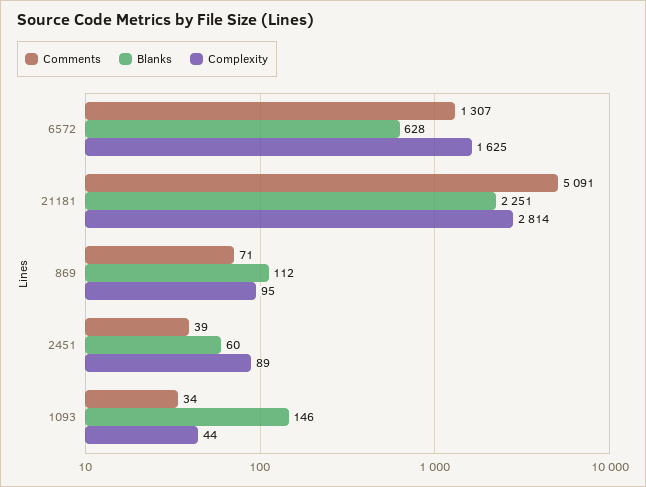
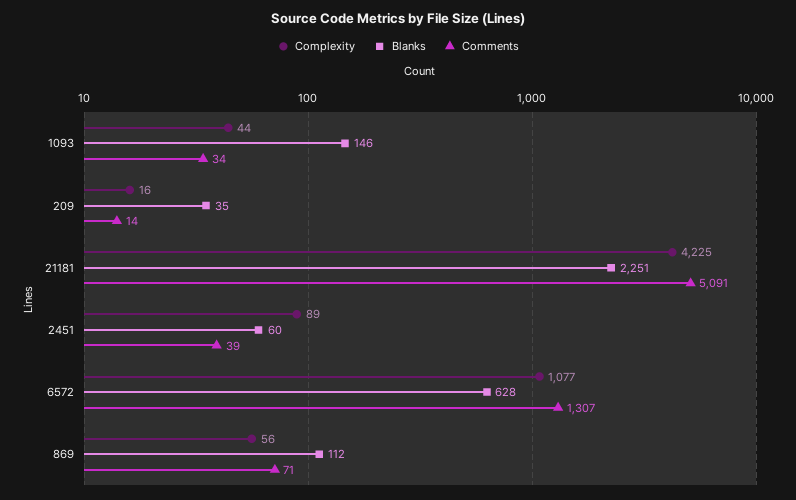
  {
    "Comments": {
      "6572": 1307,
      "21181": 5091,
      "869": 71,
      "2451": 39,
-     "1093": 34
+     "1093": 34,
+     "209": 14
    },
    "Blanks": {
      "6572": 628,
      "21181": 2251,
      "869": 112,
      "2451": 60,
-     "1093": 146
+     "1093": 146,
+     "209": 35
    },
    "Complexity": {
-     "6572": 1625,
+     "6572": 1077,
-     "21181": 2814,
+     "21181": 4225,
-     "869": 95,
+     "869": 56,
      "2451": 89,
-     "1093": 44
+     "1093": 44,
+     "209": 16
    }
  }

